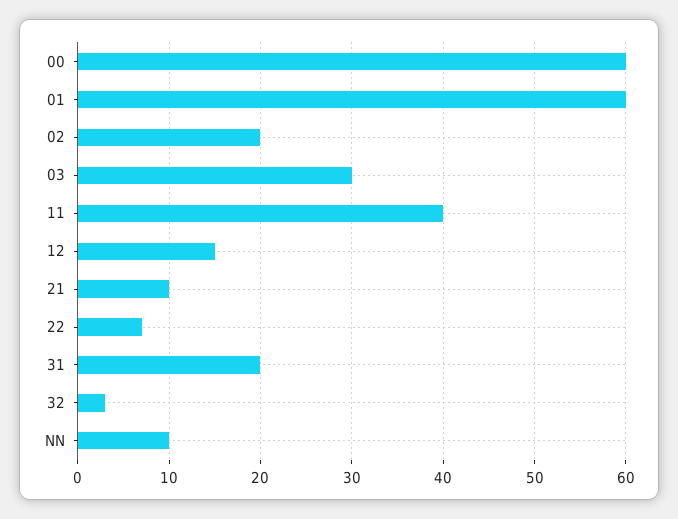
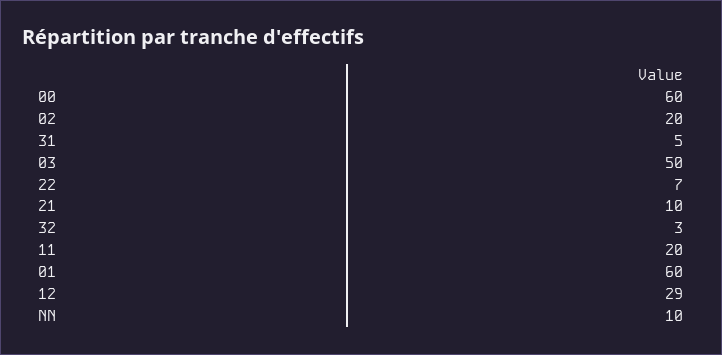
  {
    "00": 60,
    "01": 60,
    "02": 20,
-   "03": 30,
+   "03": 50,
-   "11": 40,
+   "11": 20,
-   "12": 15,
+   "12": 29,
    "21": 10,
    "22": 7,
-   "31": 20,
+   "31": 5,
    "32": 3,
    "NN": 10
  }

